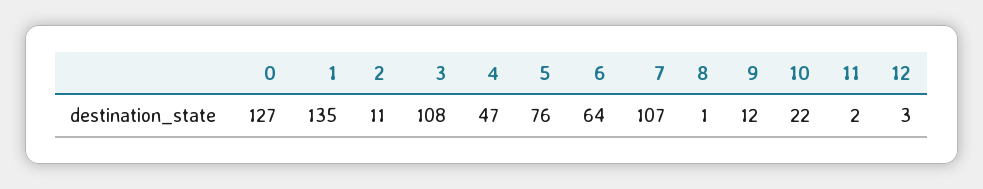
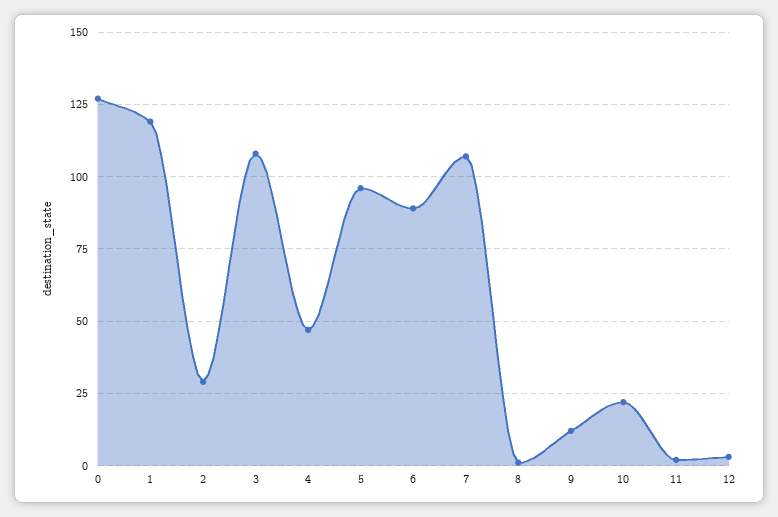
  {
    "0": 127,
-   "1": 135,
+   "1": 120,
-   "2": 11,
+   "2": 30,
    "3": 108,
    "4": 47,
-   "5": 76,
+   "5": 95,
-   "6": 64,
+   "6": 90,
    "7": 107,
    "8": 1,
    "9": 12,
    "10": 22,
    "11": 2,
    "12": 3
  }

